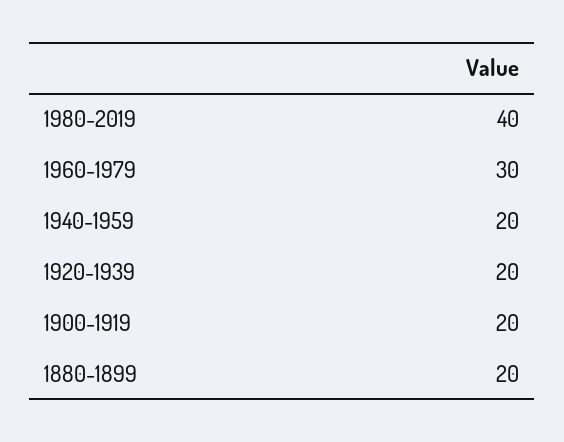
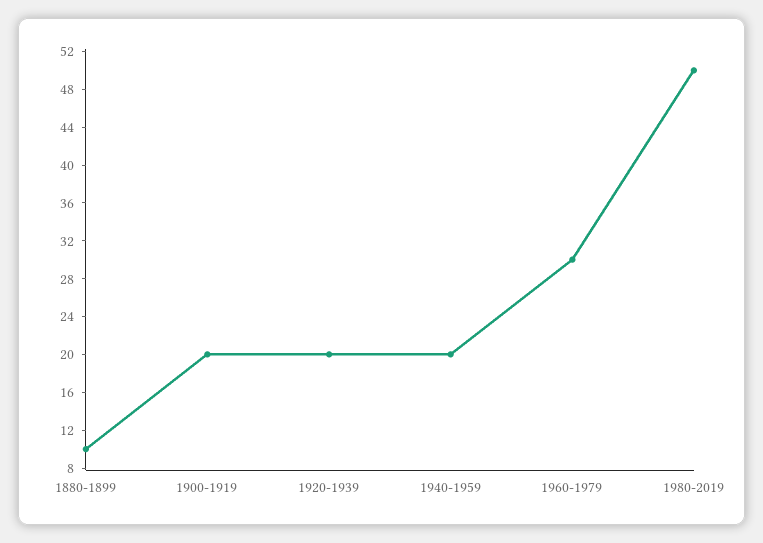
  {
-   "1980-2019": 40,
+   "1980-2019": 50,
    "1960-1979": 30,
    "1940-1959": 20,
    "1920-1939": 20,
    "1900-1919": 20,
-   "1880-1899": 20
+   "1880-1899": 10
  }

